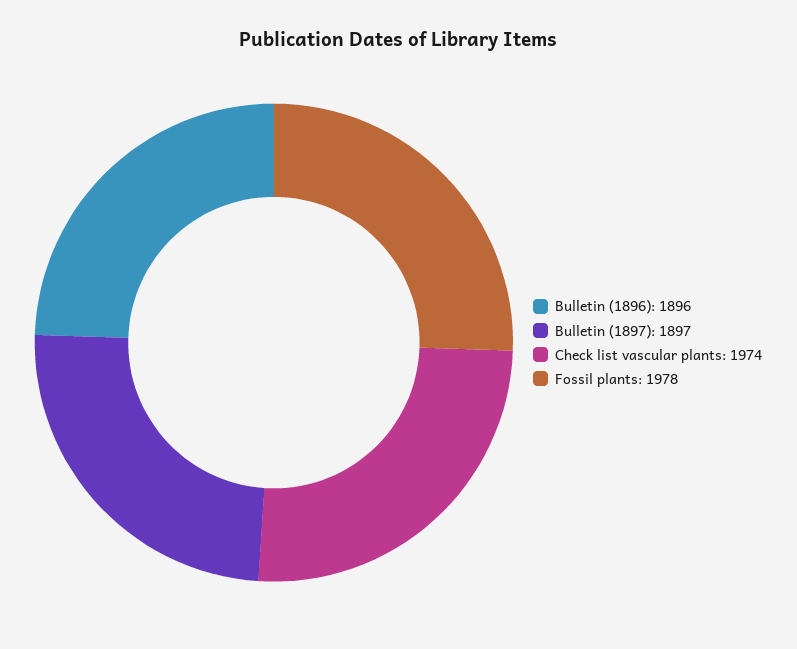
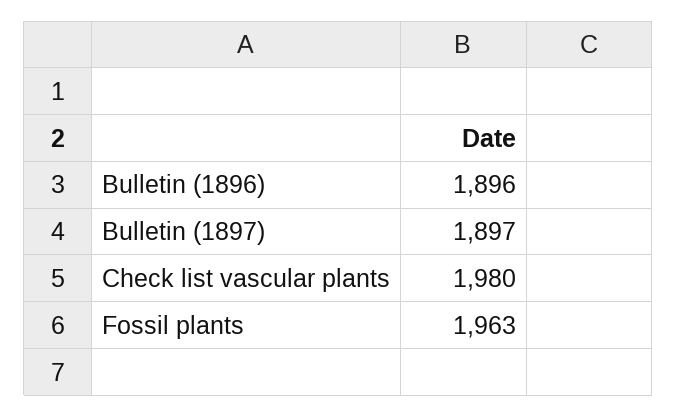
  {
    "Bulletin (1896)": 1896,
    "Bulletin (1897)": 1897,
-   "Check list vascular plants": 1974,
+   "Check list vascular plants": 1980,
-   "Fossil plants": 1978
+   "Fossil plants": 1963
  }

